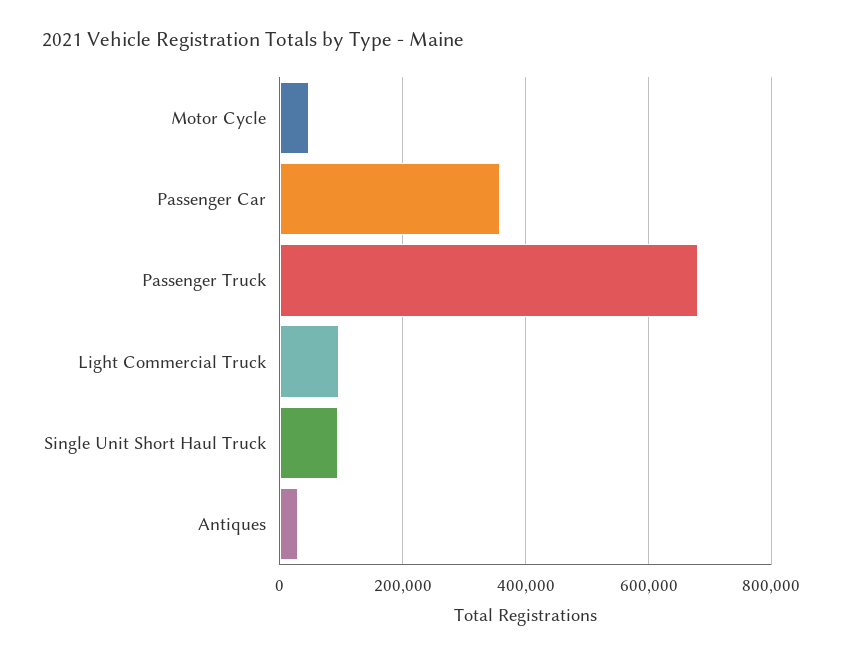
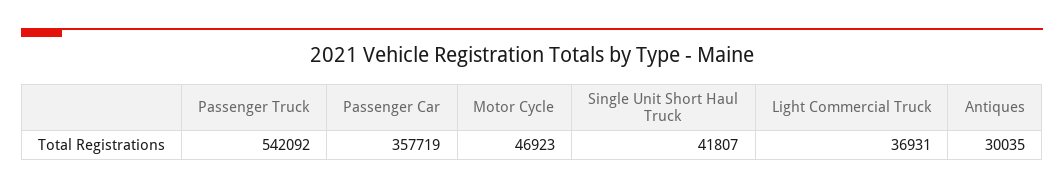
  {
    "Motor Cycle": 46923,
    "Passenger Car": 357719,
-   "Passenger Truck": 680000,
+   "Passenger Truck": 542092,
-   "Light Commercial Truck": 100000,
+   "Light Commercial Truck": 36931,
-   "Single Unit Short Haul Truck": 100000,
+   "Single Unit Short Haul Truck": 41807,
    "Antiques": 30035
  }

